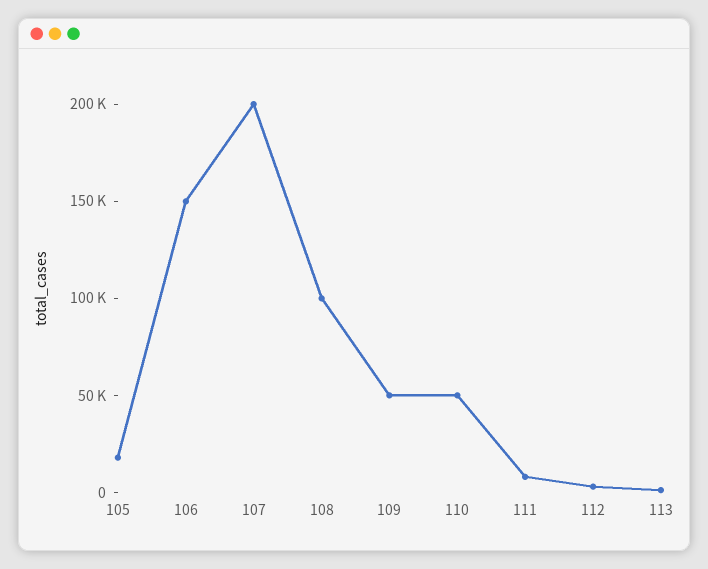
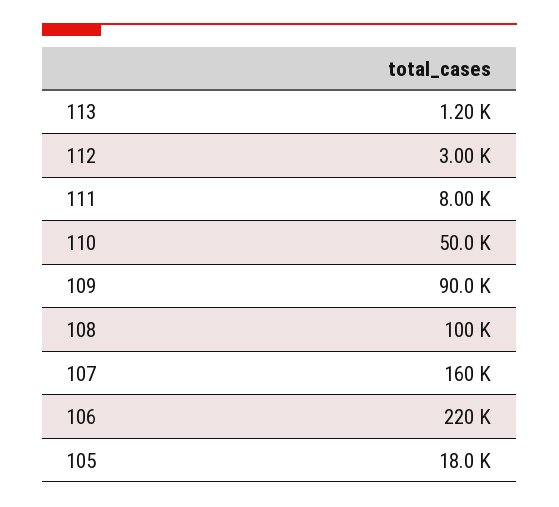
  {
    "105": 18000,
-   "106": 150000,
+   "106": 220000,
-   "107": 200000,
+   "107": 160000,
    "108": 100000,
-   "109": 50000,
+   "109": 90000,
    "110": 50000,
    "111": 8000,
    "112": 3000,
    "113": 1200
  }

